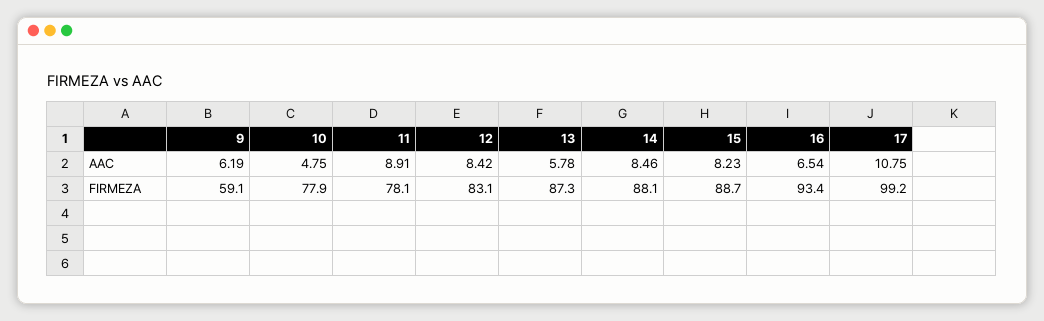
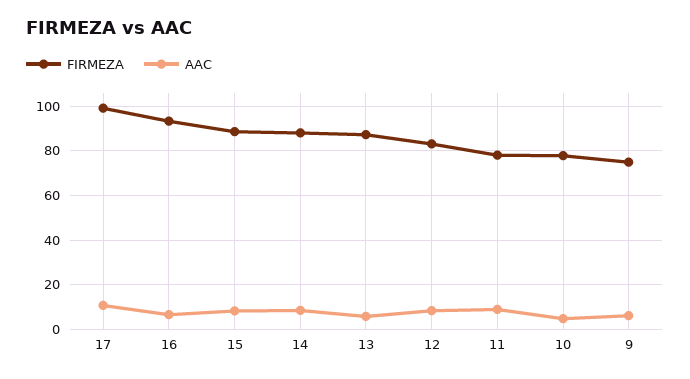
  {
    "AAC": {
      "9": 6.19,
      "10": 4.75,
      "11": 8.91,
      "12": 8.42,
      "13": 5.78,
      "14": 8.46,
      "15": 8.23,
      "16": 6.54,
      "17": 10.75
    },
    "FIRMEZA": {
-     "9": 59.1,
+     "9": 75,
      "10": 77.9,
      "11": 78.1,
      "12": 83.1,
      "13": 87.3,
      "14": 88.1,
      "15": 88.7,
      "16": 93.4,
      "17": 99.2
    }
  }

